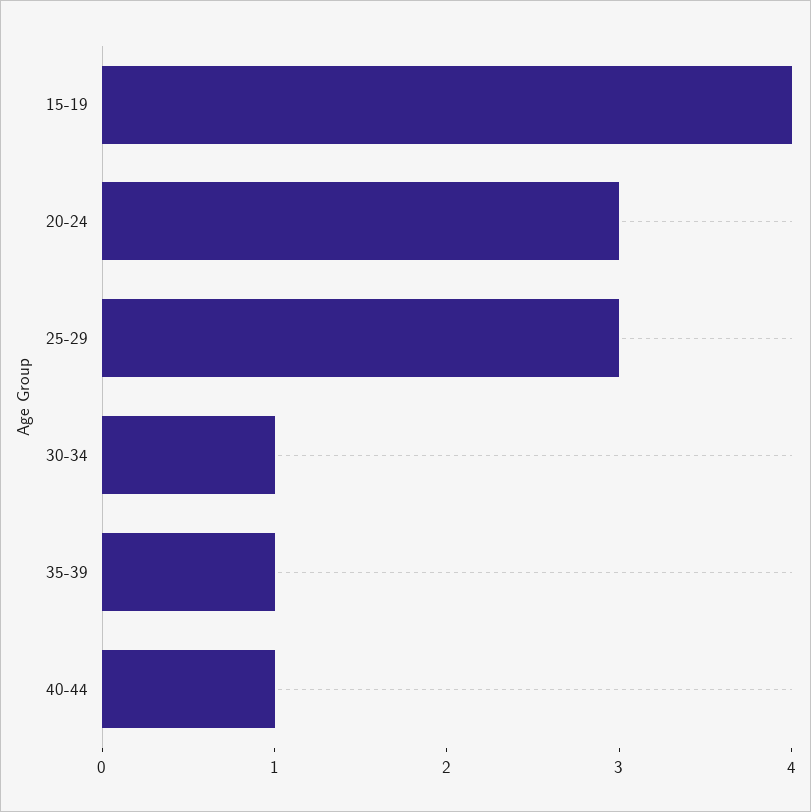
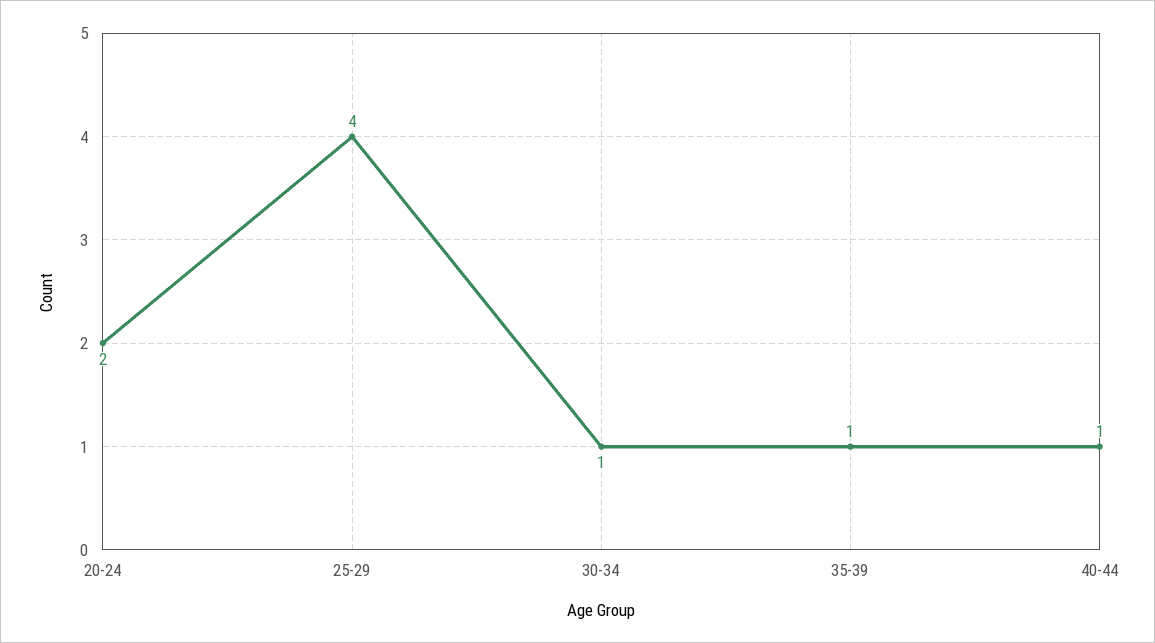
  {
-   "15-19": 4,
-   "20-24": 3,
+   "20-24": 2,
-   "25-29": 3,
+   "25-29": 4,
    "30-34": 1,
    "35-39": 1,
    "40-44": 1
  }

